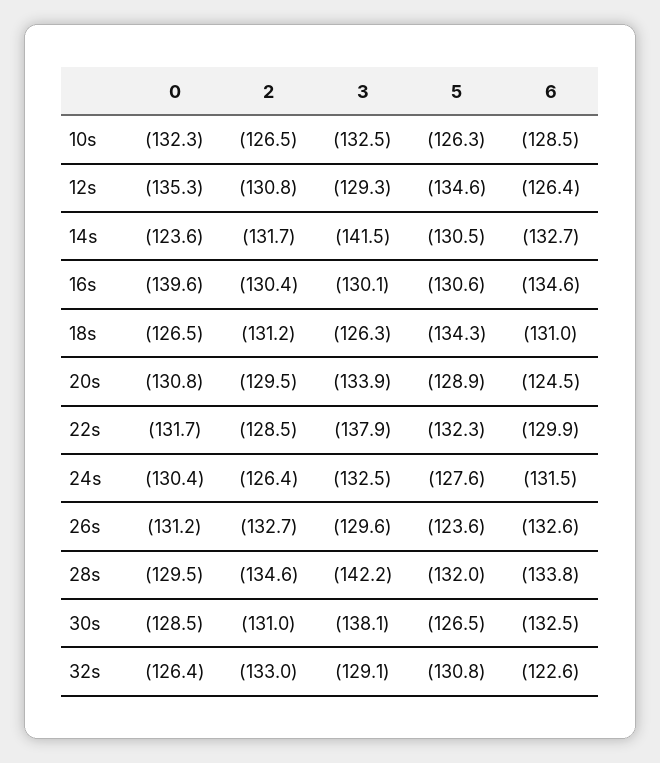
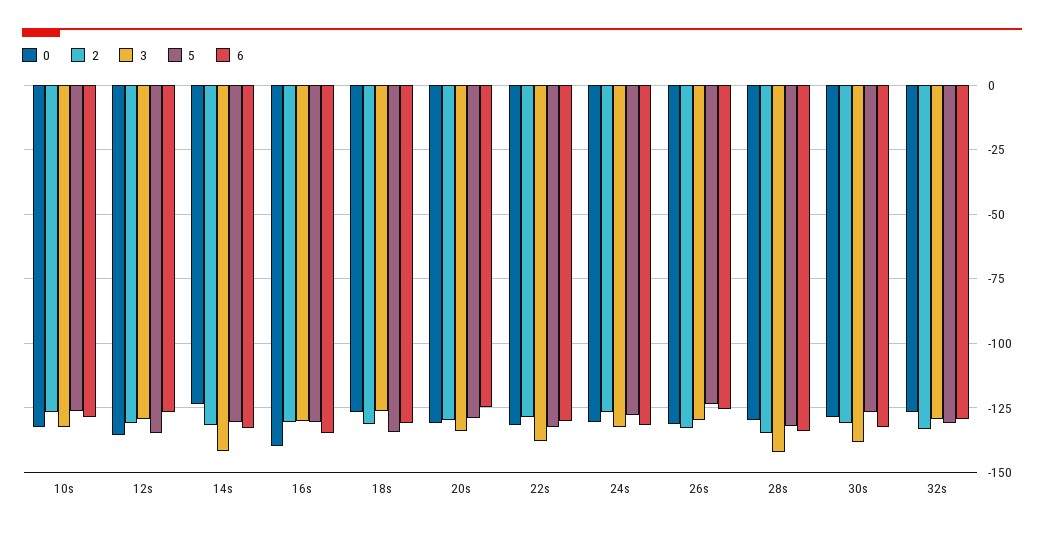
  {
    "0": {
      "10s": -132.3,
      "12s": -135.3,
      "14s": -123.6,
      "16s": -139.6,
      "18s": -126.5,
      "20s": -130.8,
      "22s": -131.7,
      "24s": -130.4,
      "26s": -131.2,
      "28s": -129.5,
      "30s": -128.5,
      "32s": -126.4
    },
    "2": {
      "10s": -126.5,
      "12s": -130.8,
      "14s": -131.7,
      "16s": -130.4,
      "18s": -131.2,
      "20s": -129.5,
      "22s": -128.5,
      "24s": -126.4,
      "26s": -132.7,
      "28s": -134.6,
      "30s": -131,
      "32s": -133
    },
    "3": {
      "10s": -132.5,
      "12s": -129.3,
      "14s": -141.5,
      "16s": -130.1,
      "18s": -126.3,
      "20s": -133.9,
      "22s": -137.9,
      "24s": -132.5,
      "26s": -129.6,
      "28s": -142.2,
      "30s": -138.1,
      "32s": -129.1
    },
    "5": {
      "10s": -126.3,
      "12s": -134.6,
      "14s": -130.5,
      "16s": -130.6,
      "18s": -134.3,
      "20s": -128.9,
      "22s": -132.3,
      "24s": -127.6,
      "26s": -123.6,
      "28s": -132,
      "30s": -126.5,
      "32s": -130.8
    },
    "6": {
      "10s": -128.5,
      "12s": -126.4,
      "14s": -132.7,
      "16s": -134.6,
      "18s": -131,
      "20s": -124.5,
      "22s": -129.9,
      "24s": -131.5,
-     "26s": -132.6,
+     "26s": -125,
      "28s": -133.8,
      "30s": -132.5,
-     "32s": -122.6
+     "32s": -130
    }
  }

